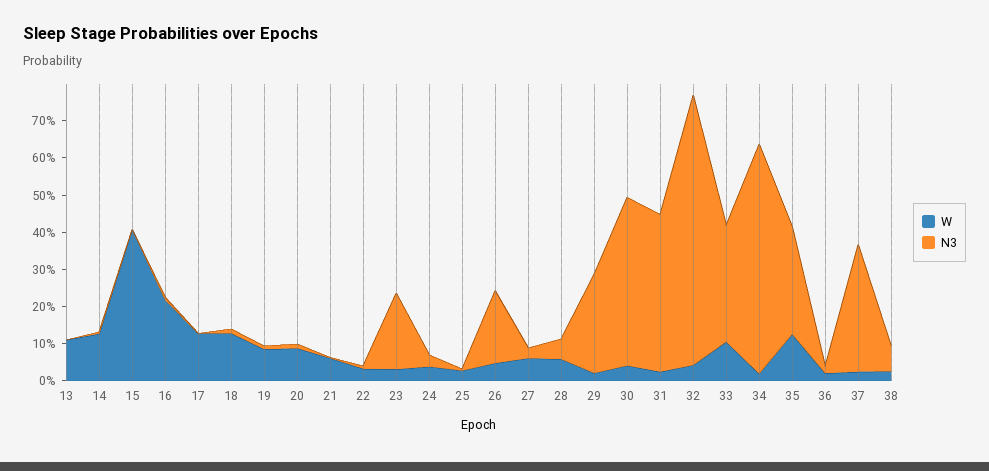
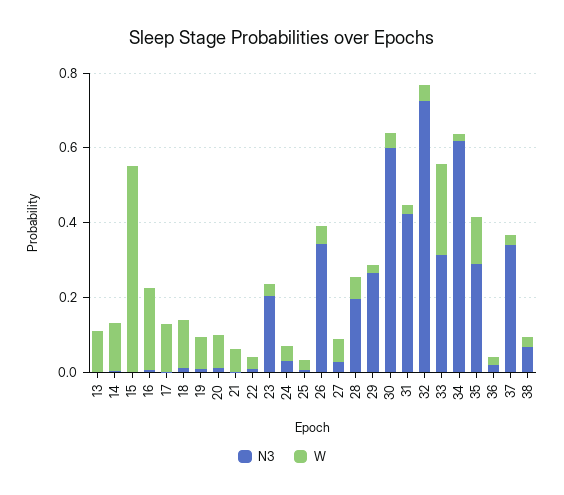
  {
    "W": {
      "13": 0.1,
      "14": 0.125,
-     "15": 0.4,
+     "15": 0.55,
      "16": 0.225,
      "17": 0.125,
      "18": 0.125,
      "19": 0.075,
      "20": 0.1,
      "21": 0.05,
      "22": 0.025,
      "23": 0.025,
      "24": 0.05,
      "25": 0.025,
      "26": 0.05,
      "27": 0.05,
      "28": 0.05,
      "29": 0.025,
      "30": 0.05,
      "31": 0.025,
      "32": 0.05,
-     "33": 0.1,
+     "33": 0.25,
      "34": 0.025,
      "35": 0.125,
      "36": 0.025,
      "37": 0.025,
      "38": 0.025
    },
    "N3": {
      "13": 0,
      "14": 0,
      "15": 0,
      "16": 0,
      "17": 0,
      "18": 0,
      "19": 0,
      "20": 0,
      "21": 0,
      "22": 0,
      "23": 0.2,
      "24": 0.025,
      "25": 0,
-     "26": 0.2,
+     "26": 0.35,
      "27": 0.025,
-     "28": 0.05,
+     "28": 0.2,
      "29": 0.275,
-     "30": 0.45,
+     "30": 0.6,
      "31": 0.425,
      "32": 0.725,
      "33": 0.325,
      "34": 0.625,
      "35": 0.3,
      "36": 0.025,
      "37": 0.35,
      "38": 0.075
    }
  }

